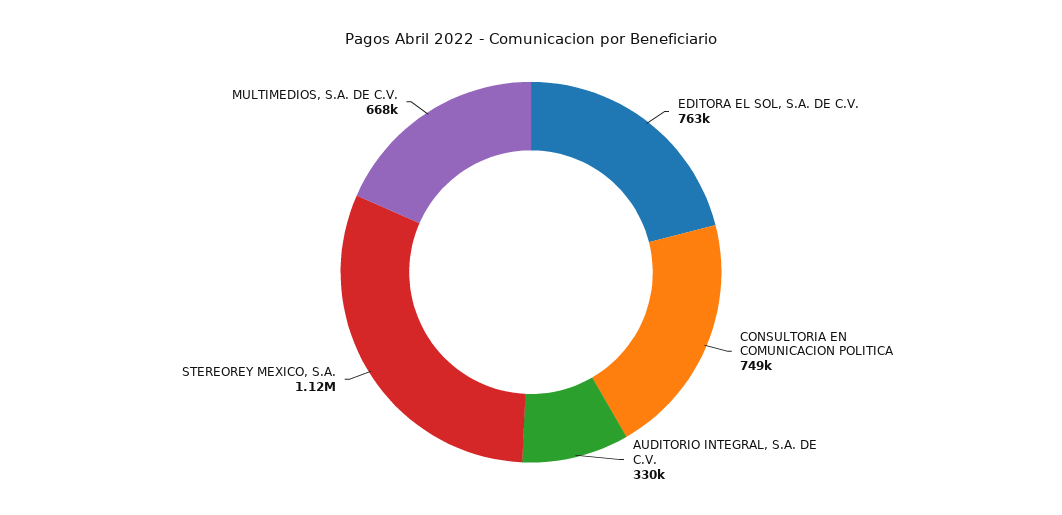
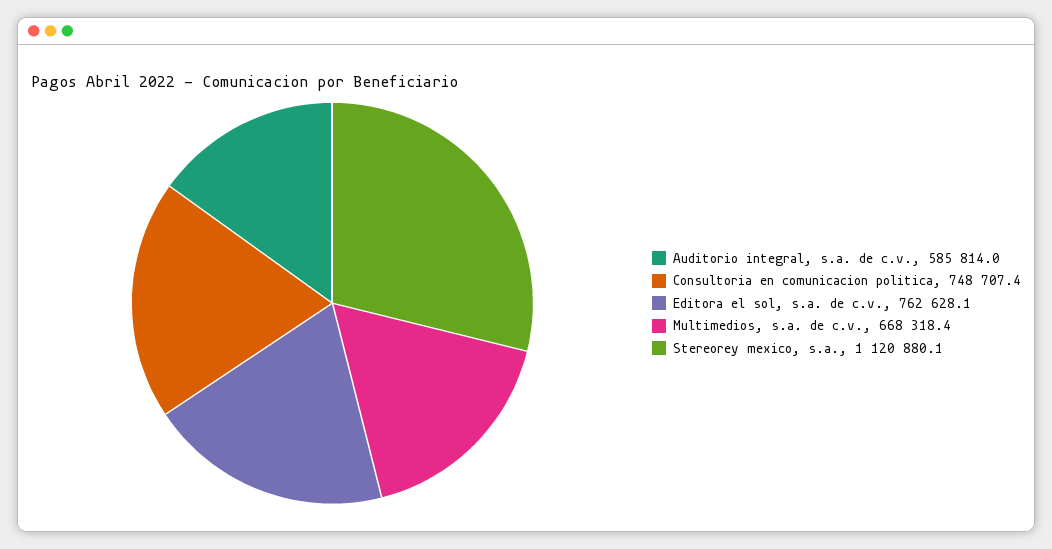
  {
    "EDITORA EL SOL, S.A. DE C.V.": 762628.1,
    "CONSULTORIA EN COMUNICACION POLITICA": 748707.4,
-   "AUDITORIO INTEGRAL, S.A. DE C.V.": 330000,
+   "AUDITORIO INTEGRAL, S.A. DE C.V.": 585814,
    "STEREOREY MEXICO, S.A.": 1120880.1,
    "MULTIMEDIOS, S.A. DE C.V.": 668318.4
  }

